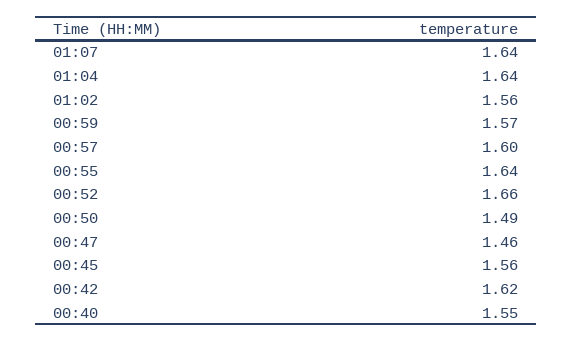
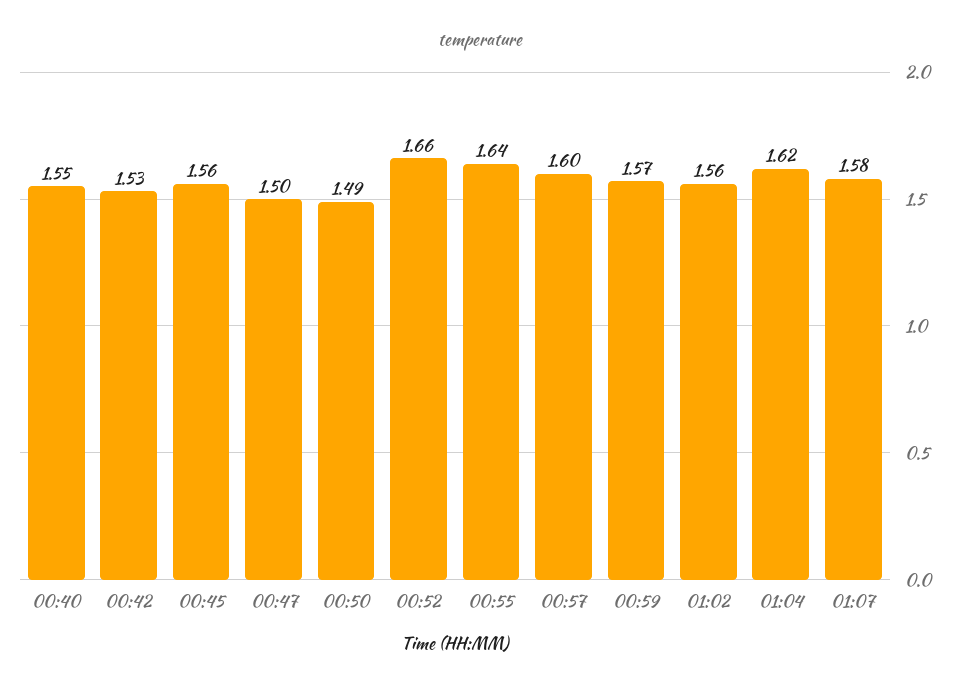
  {
-   "01:07": 1.64,
+   "01:07": 1.58,
-   "01:04": 1.64,
+   "01:04": 1.62,
    "01:02": 1.56,
    "00:59": 1.57,
    "00:57": 1.6,
    "00:55": 1.64,
    "00:52": 1.66,
    "00:50": 1.49,
-   "00:47": 1.46,
+   "00:47": 1.5,
    "00:45": 1.56,
-   "00:42": 1.62,
+   "00:42": 1.53,
    "00:40": 1.55
  }

